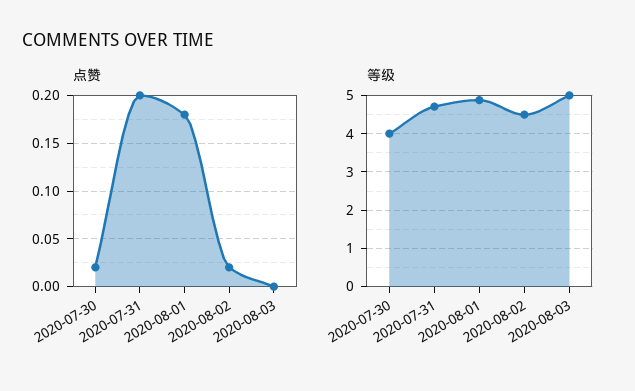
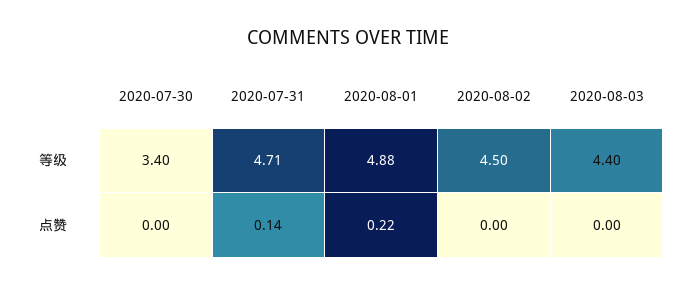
  {
    "点赞": {
-     "2020-07-30": 0.02,
+     "2020-07-30": 0,
-     "2020-07-31": 0.2,
+     "2020-07-31": 0.14,
-     "2020-08-01": 0.18,
+     "2020-08-01": 0.22,
-     "2020-08-02": 0.02,
+     "2020-08-02": 0,
      "2020-08-03": 0
    },
    "等级": {
-     "2020-07-30": 4,
+     "2020-07-30": 3.4,
      "2020-07-31": 4.71,
      "2020-08-01": 4.88,
      "2020-08-02": 4.5,
-     "2020-08-03": 5
+     "2020-08-03": 4.4
    }
  }

